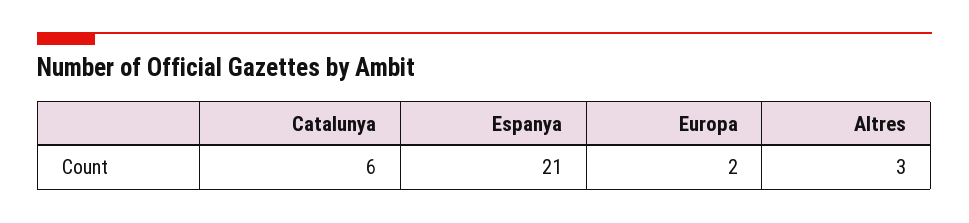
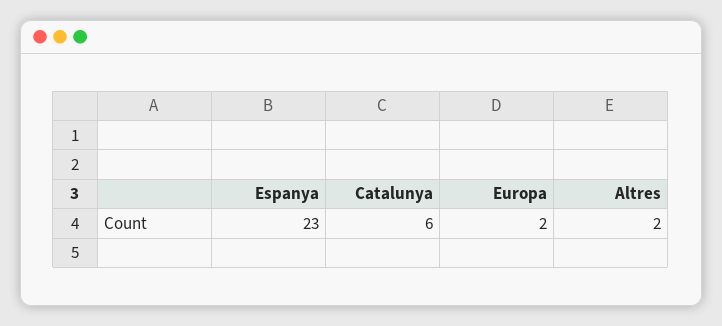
  {
    "Catalunya": 6,
-   "Espanya": 21,
+   "Espanya": 23,
    "Europa": 2,
-   "Altres": 3
+   "Altres": 2
  }

